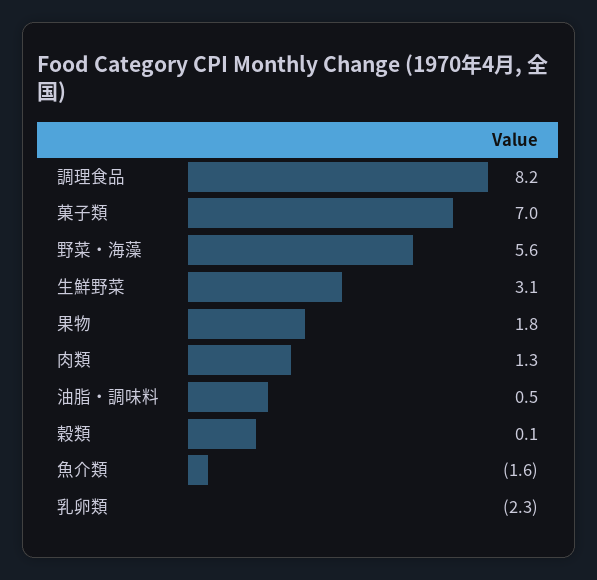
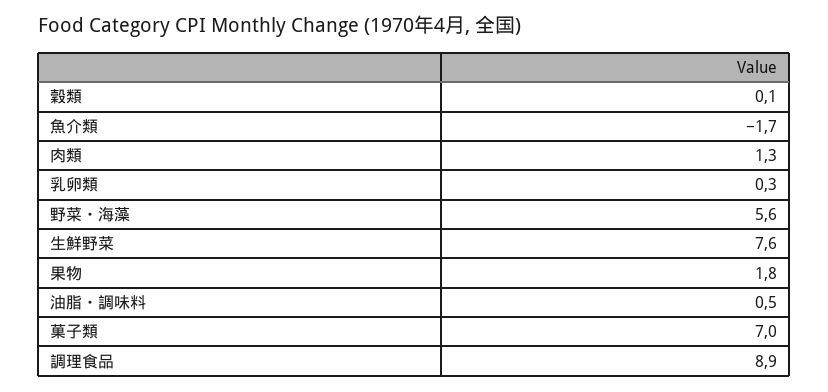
  {
-   "調理食品": 8.2,
+   "調理食品": 8.9,
    "菓子類": 7,
    "野菜・海藻": 5.6,
-   "生鮮野菜": 3.1,
+   "生鮮野菜": 7.6,
    "果物": 1.8,
    "肉類": 1.3,
    "油脂・調味料": 0.5,
    "穀類": 0.1,
-   "魚介類": -1.6,
+   "魚介類": -1.7,
-   "乳卵類": -2.3
+   "乳卵類": 0.3
  }

